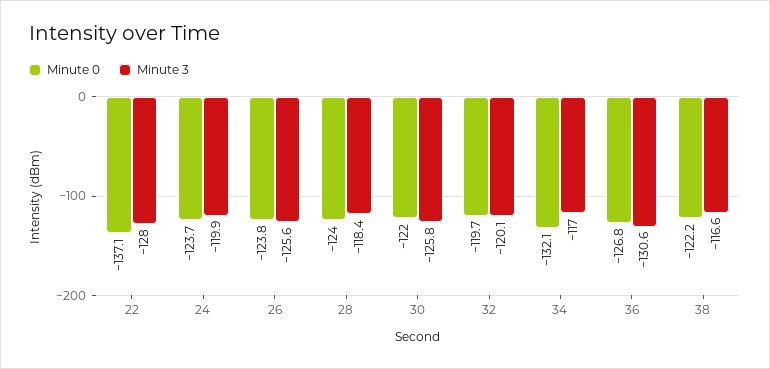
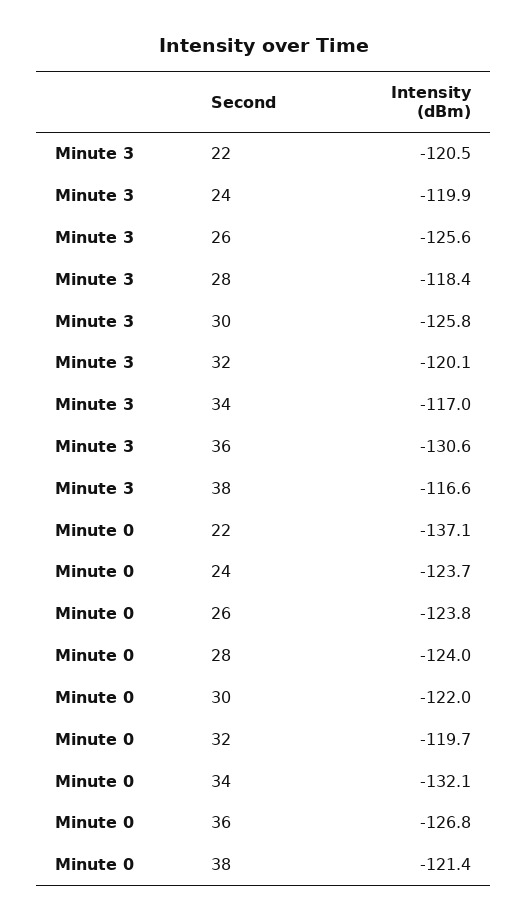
  {
    "Minute 0": {
      "22": -137.1,
      "24": -123.7,
      "26": -123.8,
      "28": -124,
      "30": -122,
      "32": -119.7,
      "34": -132.1,
      "36": -126.8,
-     "38": -122.2
+     "38": -121.4
    },
    "Minute 3": {
-     "22": -128,
+     "22": -120.5,
      "24": -119.9,
      "26": -125.6,
      "28": -118.4,
      "30": -125.8,
      "32": -120.1,
      "34": -117,
      "36": -130.6,
      "38": -116.6
    }
  }

